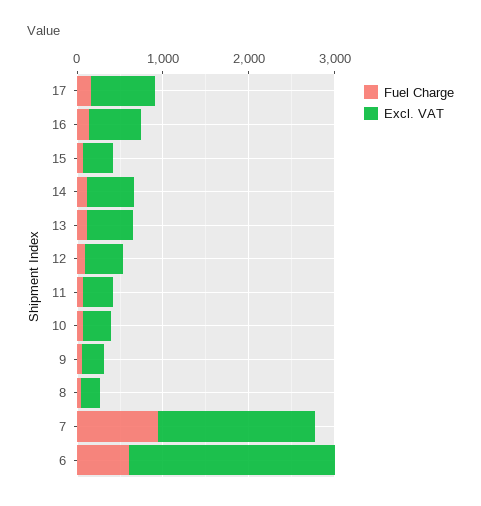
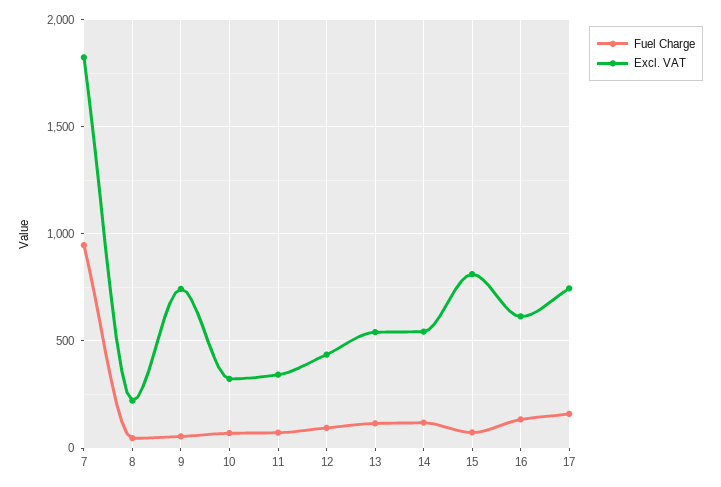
  {
    "Fuel Charge": {
      "17": 150,
      "16": 150,
      "15": 50,
      "14": 100,
      "13": 100,
      "12": 100,
      "11": 50,
      "10": 50,
      "9": 50,
      "8": 50,
-     "7": 950,
+     "7": 950
-     "6": 600
    },
    "Excl. VAT": {
      "17": 750,
      "16": 600,
-     "15": 400,
+     "15": 800,
      "14": 550,
      "13": 550,
      "12": 450,
      "11": 350,
      "10": 300,
-     "9": 200,
+     "9": 750,
      "8": 200,
-     "7": 1800,
+     "7": 1800
-     "6": 2400
    }
  }

